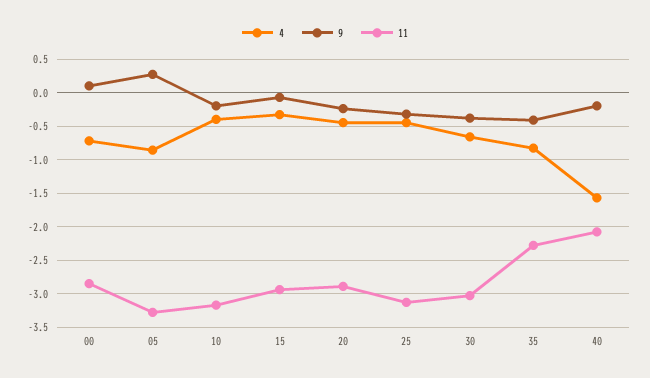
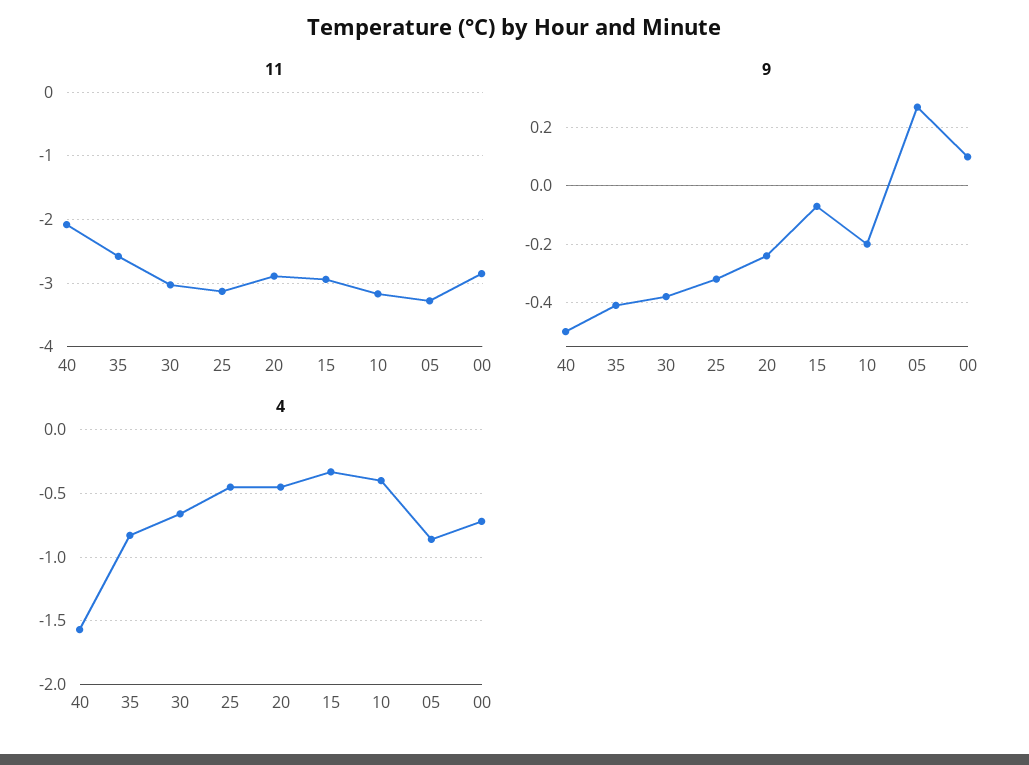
  {
    "4": {
      "00": -0.7,
      "05": -0.85,
      "10": -0.4,
      "15": -0.35,
      "20": -0.45,
      "25": -0.45,
      "30": -0.65,
      "35": -0.85,
      "40": -1.55
    },
    "9": {
      "00": 0.1,
      "05": 0.25,
      "10": -0.2,
      "15": -0.05,
      "20": -0.25,
      "25": -0.3,
      "30": -0.4,
      "35": -0.4,
-     "40": -0.2
+     "40": -0.5
    },
    "11": {
      "00": -2.9,
      "05": -3.3,
      "10": -3.2,
      "15": -2.9,
      "20": -2.9,
      "25": -3.1,
      "30": -3,
-     "35": -2.3,
+     "35": -2.6,
      "40": -2.1
    }
  }

